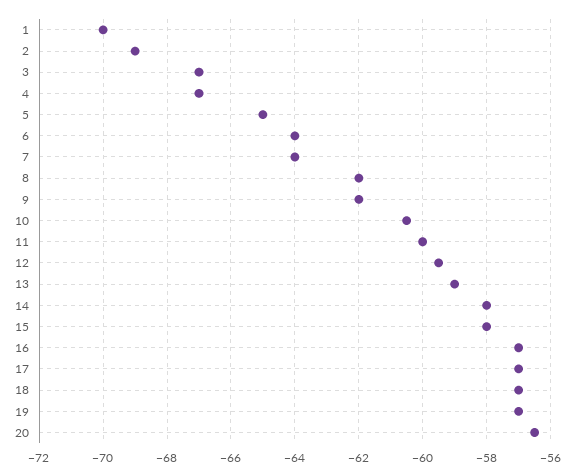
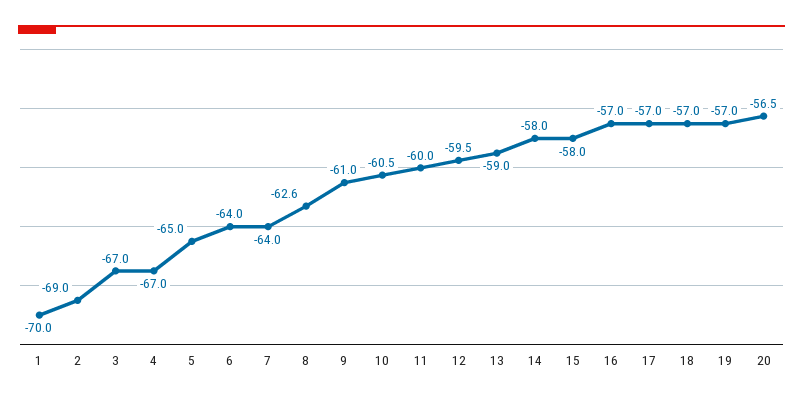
  {
    "1": -70,
    "2": -69,
    "3": -67,
    "4": -67,
    "5": -65,
    "6": -64,
    "7": -64,
-   "8": -62,
+   "8": -62.6,
-   "9": -62,
+   "9": -61,
    "10": -60.5,
    "11": -60,
    "12": -59.5,
    "13": -59,
    "14": -58,
    "15": -58,
    "16": -57,
    "17": -57,
    "18": -57,
    "19": -57,
    "20": -56.5
  }

